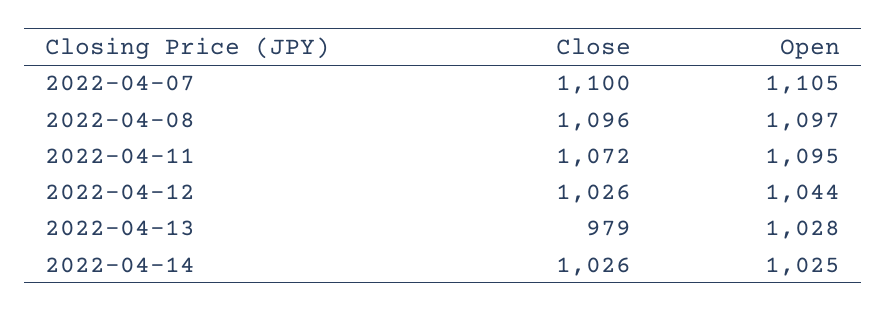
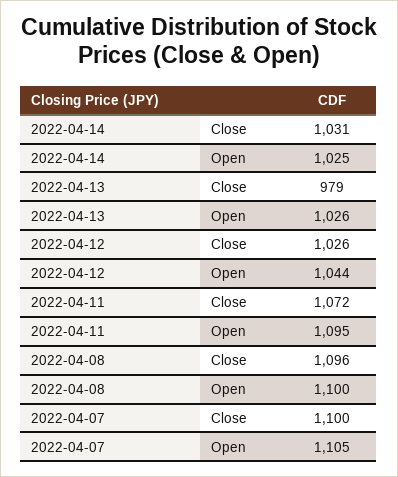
  {
    "Close": {
      "2022-04-07": 1100,
      "2022-04-08": 1096,
      "2022-04-11": 1072,
      "2022-04-12": 1026,
      "2022-04-13": 979,
-     "2022-04-14": 1026
+     "2022-04-14": 1031
    },
    "Open": {
      "2022-04-07": 1105,
-     "2022-04-08": 1097,
+     "2022-04-08": 1100,
      "2022-04-11": 1095,
      "2022-04-12": 1044,
-     "2022-04-13": 1028,
+     "2022-04-13": 1026,
      "2022-04-14": 1025
    }
  }

